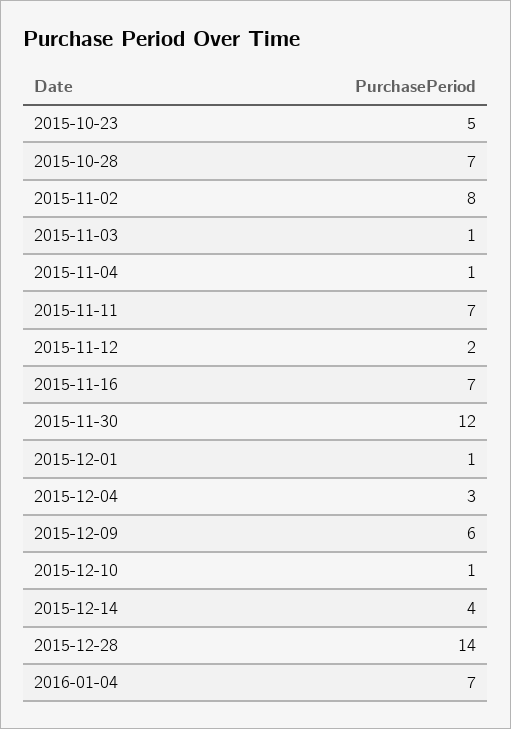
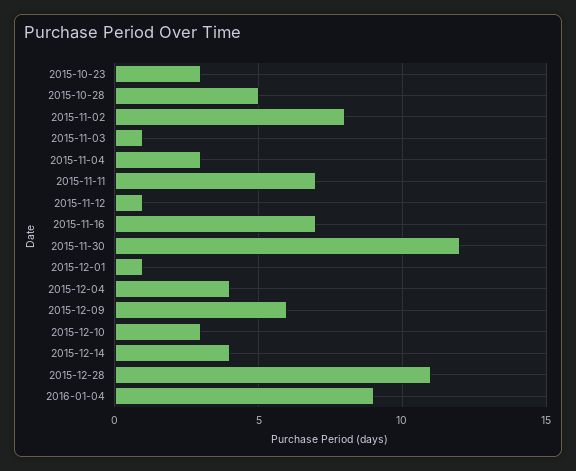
  {
-   "2015-10-23": 5,
+   "2015-10-23": 3,
-   "2015-10-28": 7,
+   "2015-10-28": 5,
    "2015-11-02": 8,
    "2015-11-03": 1,
-   "2015-11-04": 1,
+   "2015-11-04": 3,
    "2015-11-11": 7,
-   "2015-11-12": 2,
+   "2015-11-12": 1,
    "2015-11-16": 7,
    "2015-11-30": 12,
    "2015-12-01": 1,
-   "2015-12-04": 3,
+   "2015-12-04": 4,
    "2015-12-09": 6,
-   "2015-12-10": 1,
+   "2015-12-10": 3,
    "2015-12-14": 4,
-   "2015-12-28": 14,
+   "2015-12-28": 11,
-   "2016-01-04": 7
+   "2016-01-04": 9
  }

